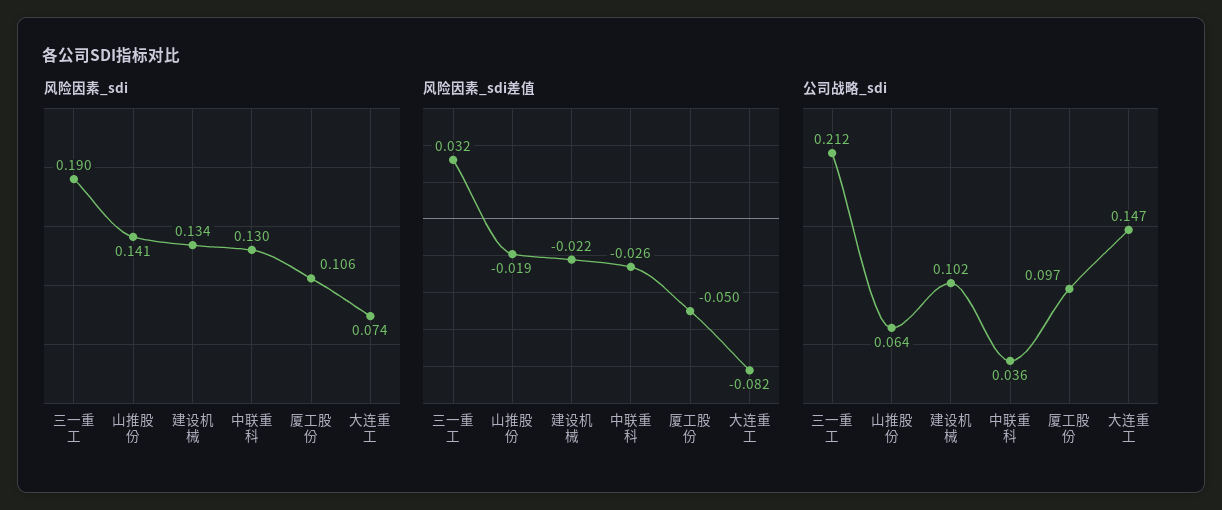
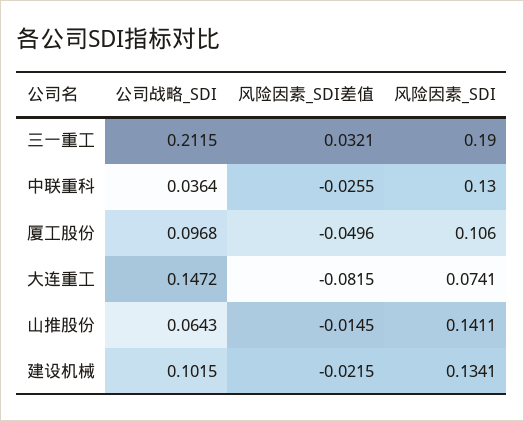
  {
    "风险因素_sdi": {
      "三一重工": 0.19,
      "山推股份": 0.1411,
      "建设机械": 0.1341,
      "中联重科": 0.13,
      "厦工股份": 0.106,
      "大连重工": 0.0741
    },
    "风险因素_sdi差值": {
      "三一重工": 0.0321,
-     "山推股份": -0.019,
+     "山推股份": -0.0145,
      "建设机械": -0.0215,
      "中联重科": -0.0255,
      "厦工股份": -0.0496,
      "大连重工": -0.0815
    },
    "公司战略_sdi": {
      "三一重工": 0.2115,
      "山推股份": 0.0643,
      "建设机械": 0.1015,
      "中联重科": 0.0364,
      "厦工股份": 0.0968,
      "大连重工": 0.1472
    }
  }

